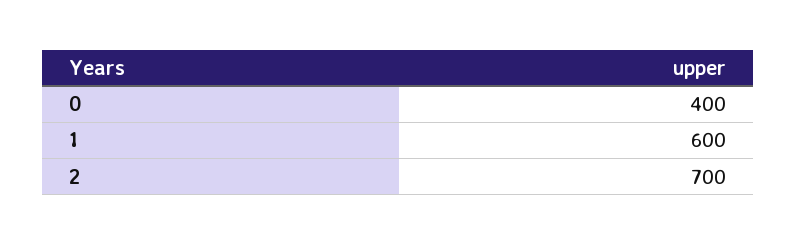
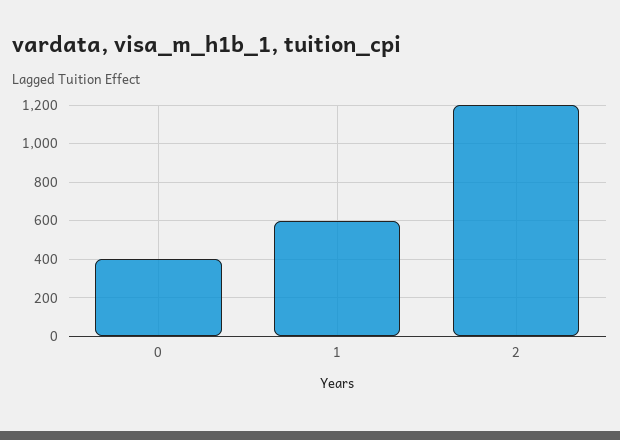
  {
    "0": 400,
    "1": 600,
-   "2": 700
+   "2": 1200
  }

